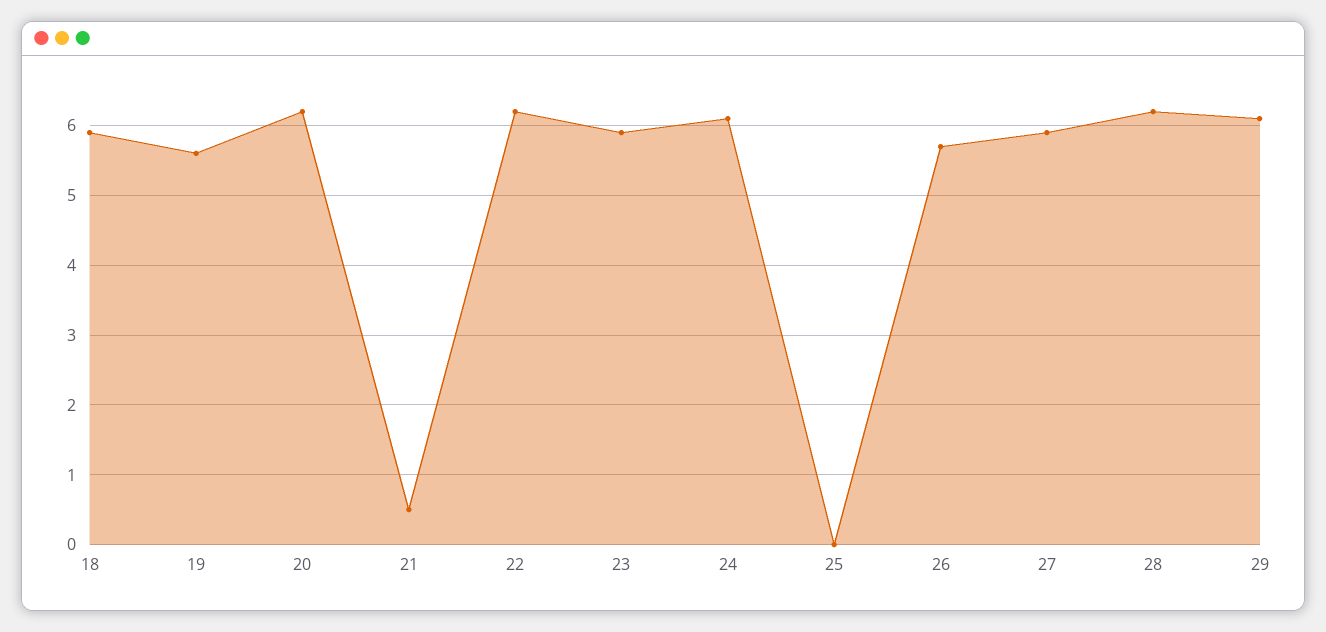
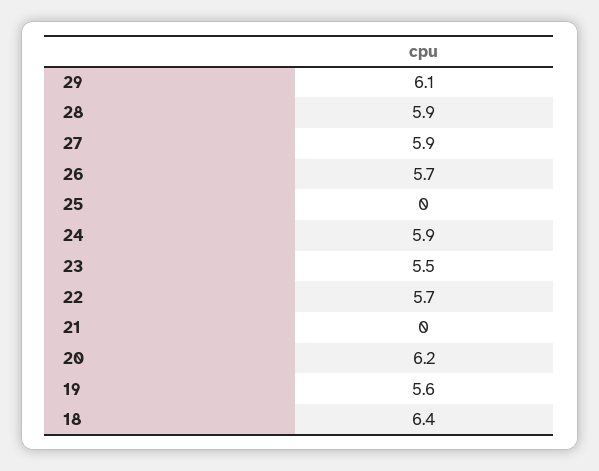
  {
-   "18": 5.9,
+   "18": 6.4,
    "19": 5.6,
    "20": 6.2,
-   "21": 0.5,
+   "21": 0,
-   "22": 6.2,
+   "22": 5.7,
-   "23": 5.9,
+   "23": 5.5,
-   "24": 6.1,
+   "24": 5.9,
    "25": 0,
    "26": 5.7,
    "27": 5.9,
-   "28": 6.2,
+   "28": 5.9,
    "29": 6.1
  }

